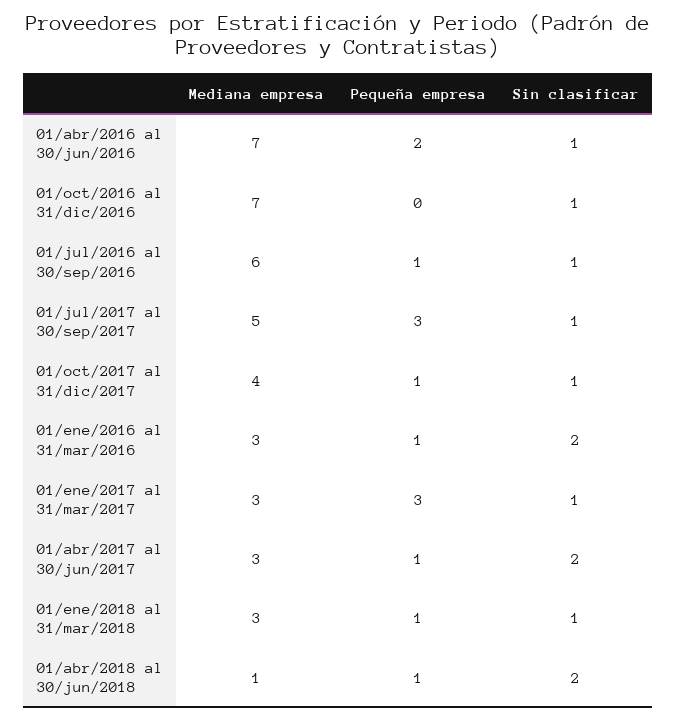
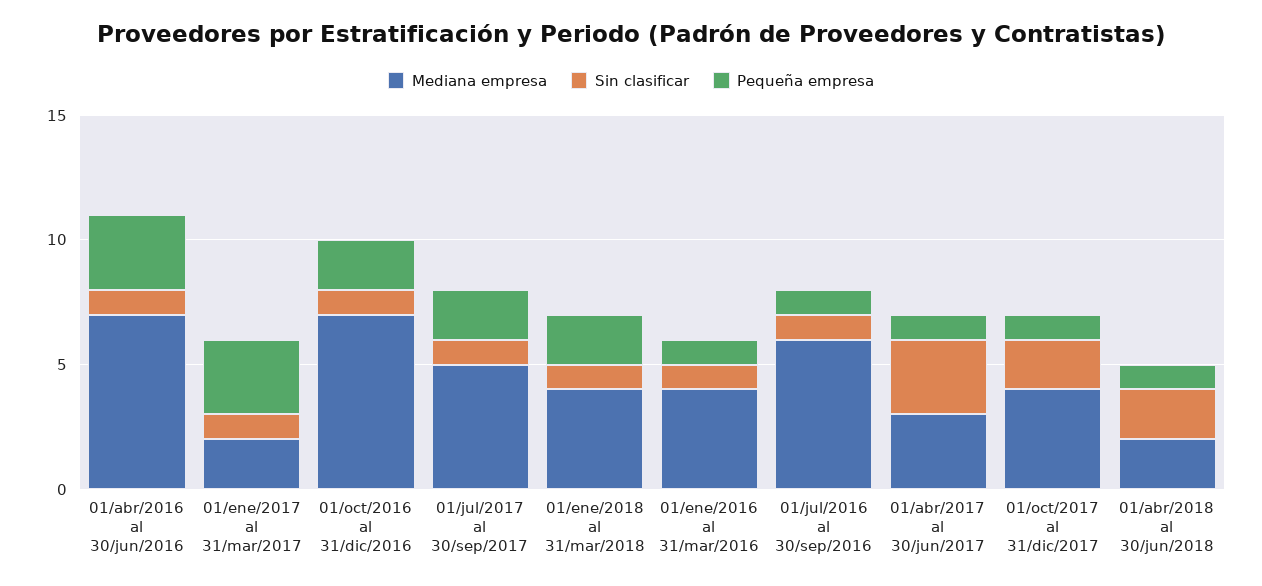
  {
    "Mediana empresa": {
      "01/abr/2016 al 30/jun/2016": 7,
      "01/oct/2016 al 31/dic/2016": 7,
      "01/jul/2016 al 30/sep/2016": 6,
      "01/jul/2017 al 30/sep/2017": 5,
      "01/oct/2017 al 31/dic/2017": 4,
-     "01/ene/2016 al 31/mar/2016": 3,
+     "01/ene/2016 al 31/mar/2016": 4,
-     "01/ene/2017 al 31/mar/2017": 3,
+     "01/ene/2017 al 31/mar/2017": 2,
      "01/abr/2017 al 30/jun/2017": 3,
-     "01/ene/2018 al 31/mar/2018": 3,
+     "01/ene/2018 al 31/mar/2018": 4,
-     "01/abr/2018 al 30/jun/2018": 1
+     "01/abr/2018 al 30/jun/2018": 2
    },
    "Pequeña empresa": {
-     "01/abr/2016 al 30/jun/2016": 2,
+     "01/abr/2016 al 30/jun/2016": 3,
-     "01/oct/2016 al 31/dic/2016": 0,
+     "01/oct/2016 al 31/dic/2016": 2,
      "01/jul/2016 al 30/sep/2016": 1,
-     "01/jul/2017 al 30/sep/2017": 3,
+     "01/jul/2017 al 30/sep/2017": 2,
      "01/oct/2017 al 31/dic/2017": 1,
      "01/ene/2016 al 31/mar/2016": 1,
      "01/ene/2017 al 31/mar/2017": 3,
      "01/abr/2017 al 30/jun/2017": 1,
-     "01/ene/2018 al 31/mar/2018": 1,
+     "01/ene/2018 al 31/mar/2018": 2,
      "01/abr/2018 al 30/jun/2018": 1
    },
    "Sin clasificar": {
      "01/abr/2016 al 30/jun/2016": 1,
      "01/oct/2016 al 31/dic/2016": 1,
      "01/jul/2016 al 30/sep/2016": 1,
      "01/jul/2017 al 30/sep/2017": 1,
-     "01/oct/2017 al 31/dic/2017": 1,
+     "01/oct/2017 al 31/dic/2017": 2,
-     "01/ene/2016 al 31/mar/2016": 2,
+     "01/ene/2016 al 31/mar/2016": 1,
      "01/ene/2017 al 31/mar/2017": 1,
-     "01/abr/2017 al 30/jun/2017": 2,
+     "01/abr/2017 al 30/jun/2017": 3,
      "01/ene/2018 al 31/mar/2018": 1,
      "01/abr/2018 al 30/jun/2018": 2
    }
  }

